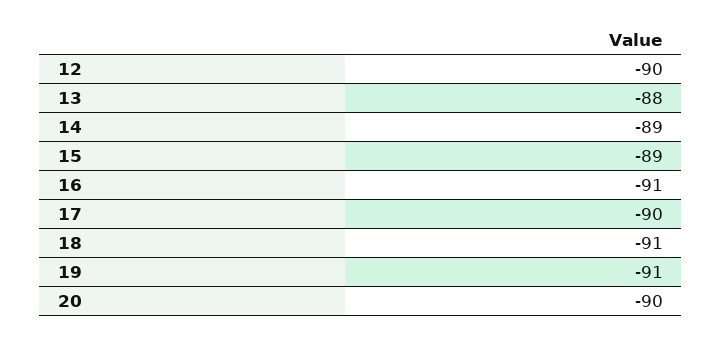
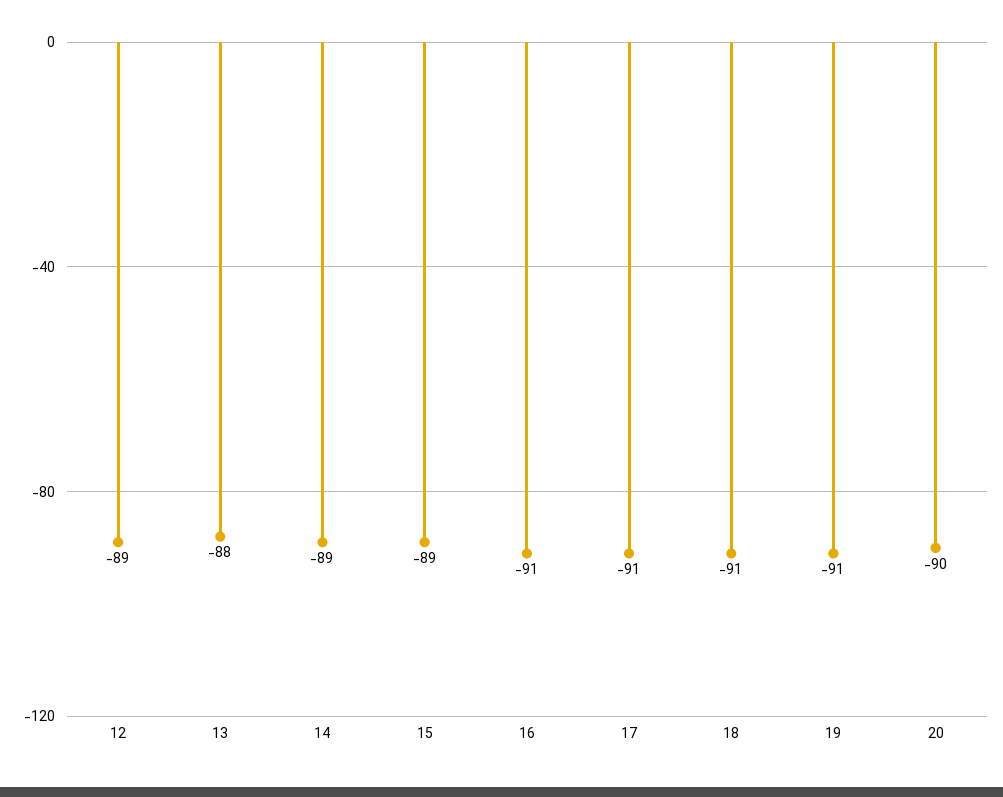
  {
-   "12": -90,
+   "12": -89,
    "13": -88,
    "14": -89,
    "15": -89,
    "16": -91,
-   "17": -90,
+   "17": -91,
    "18": -91,
    "19": -91,
    "20": -90
  }

